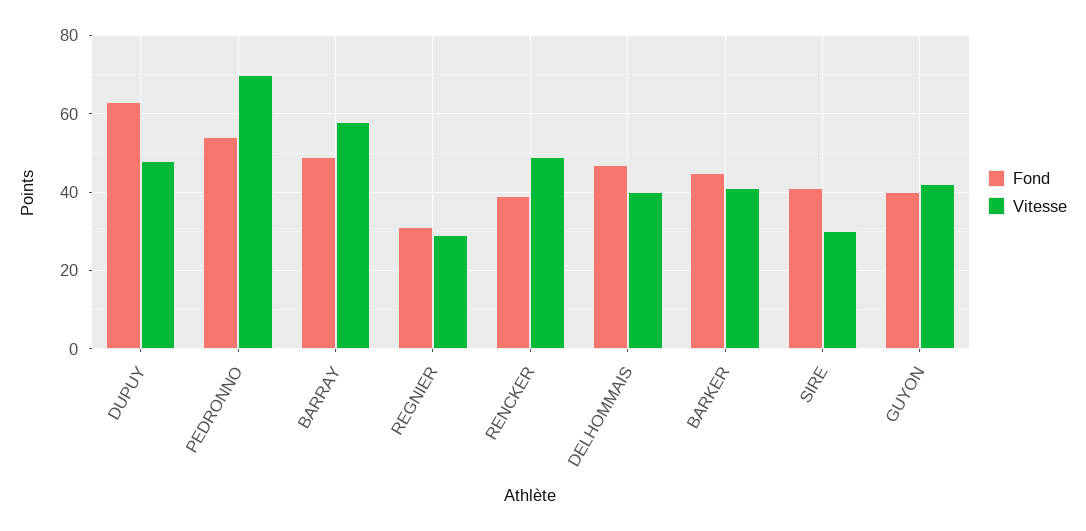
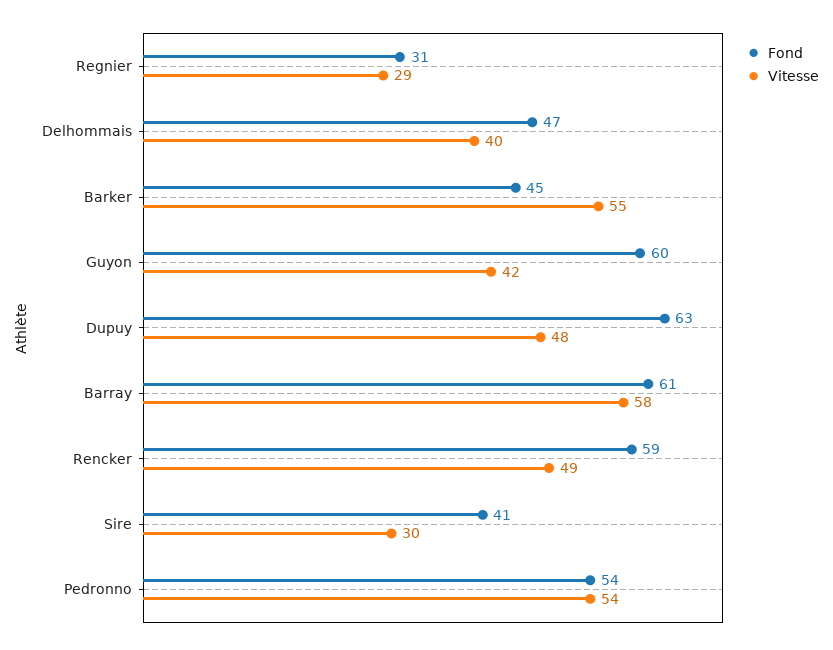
  {
    "Fond": {
      "DUPUY": 63,
      "PEDRONNO": 54,
-     "BARRAY": 50,
+     "BARRAY": 61,
      "REGNIER": 31,
-     "RENCKER": 40,
+     "RENCKER": 59,
      "DELHOMMAIS": 47,
      "BARKER": 45,
      "SIRE": 41,
-     "GUYON": 40
+     "GUYON": 60
    },
    "Vitesse": {
      "DUPUY": 48,
-     "PEDRONNO": 70,
+     "PEDRONNO": 54,
      "BARRAY": 58,
      "REGNIER": 29,
      "RENCKER": 49,
      "DELHOMMAIS": 40,
-     "BARKER": 40,
+     "BARKER": 55,
      "SIRE": 30,
      "GUYON": 42
    }
  }

